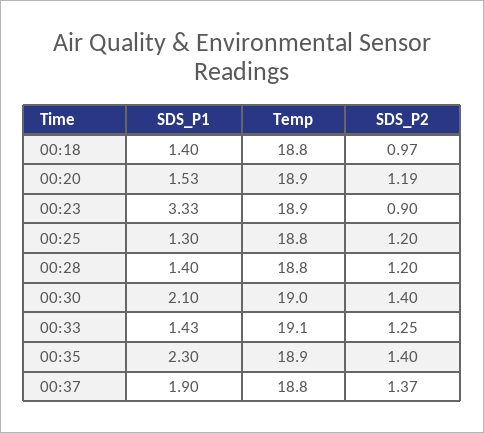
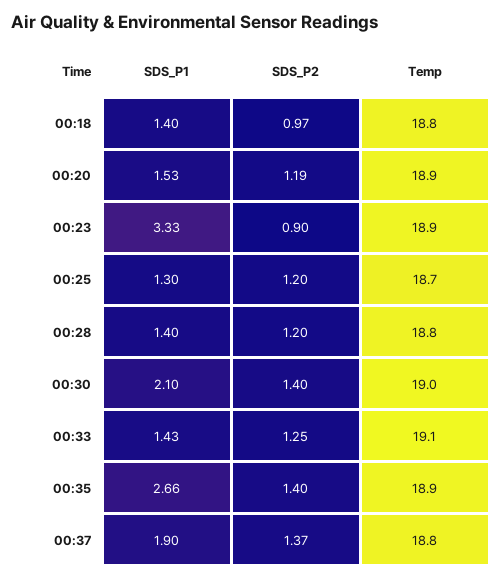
  {
    "SDS_P1": {
      "00:18": 1.4,
      "00:20": 1.53,
      "00:23": 3.33,
      "00:25": 1.3,
      "00:28": 1.4,
      "00:30": 2.1,
      "00:33": 1.43,
-     "00:35": 2.3,
+     "00:35": 2.66,
      "00:37": 1.9
    },
    "Temp": {
      "00:18": 18.8,
      "00:20": 18.9,
      "00:23": 18.9,
-     "00:25": 18.8,
+     "00:25": 18.7,
      "00:28": 18.8,
      "00:30": 19,
      "00:33": 19.1,
      "00:35": 18.9,
      "00:37": 18.8
    },
    "SDS_P2": {
      "00:18": 0.97,
      "00:20": 1.19,
      "00:23": 0.9,
      "00:25": 1.2,
      "00:28": 1.2,
      "00:30": 1.4,
      "00:33": 1.25,
      "00:35": 1.4,
      "00:37": 1.37
    }
  }

